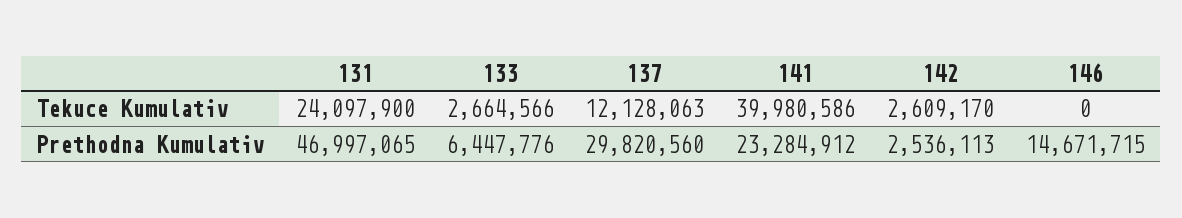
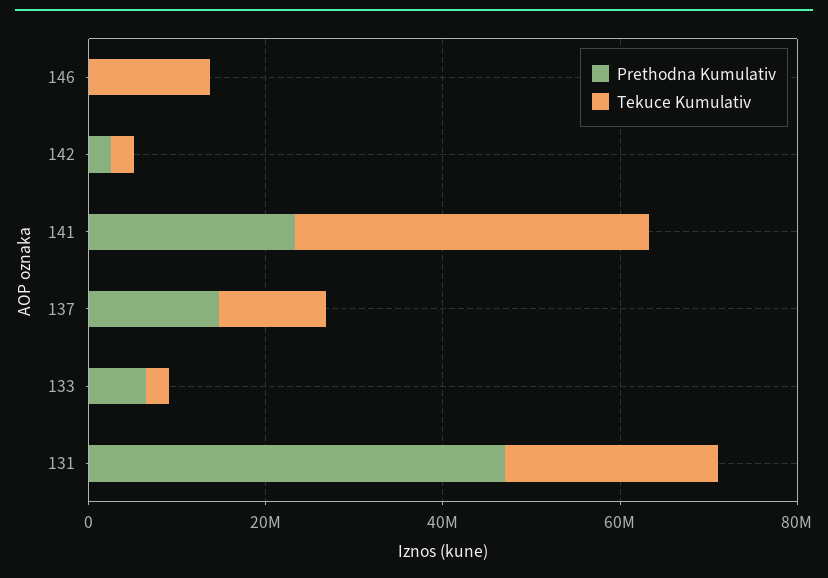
  {
    "Tekuce Kumulativ": {
      "131": 24097900,
      "133": 2664566,
      "137": 12128063,
      "141": 39980586,
      "142": 2609170,
-     "146": 0
+     "146": 15000000
    },
    "Prethodna Kumulativ": {
      "131": 46997065,
      "133": 6447776,
-     "137": 29820560,
+     "137": 15000000,
      "141": 23284912,
      "142": 2536113,
-     "146": 14671715
+     "146": 0
    }
  }

